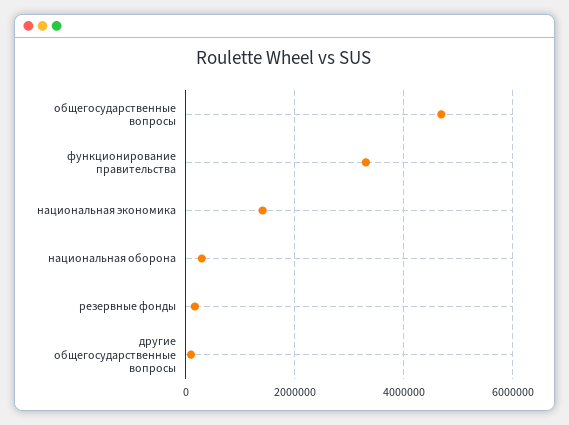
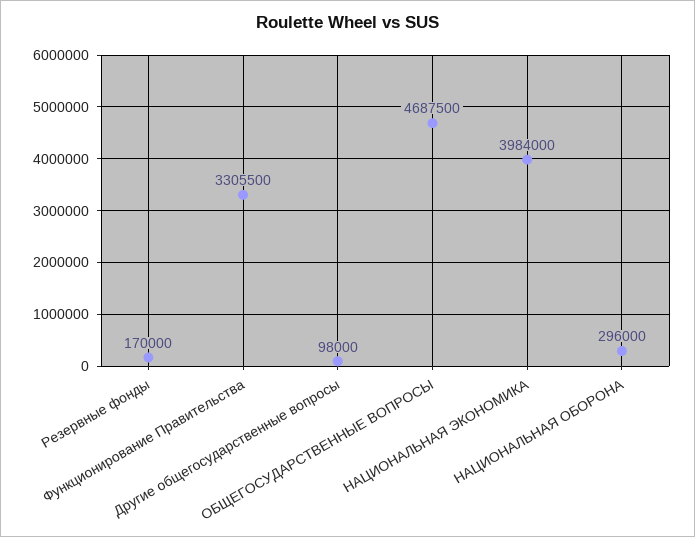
  {
    "общегосударственные вопросы": 4687500,
    "функционирование правительства": 3305500,
-   "национальная экономика": 1400000,
+   "национальная экономика": 3984000,
    "национальная оборона": 296000,
    "резервные фонды": 170000,
    "другие общегосударственные вопросы": 98000
  }

